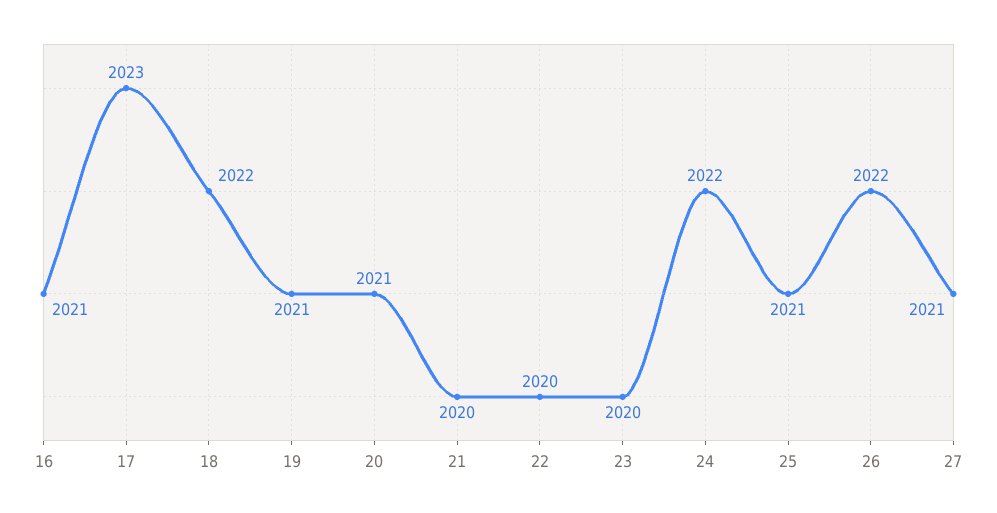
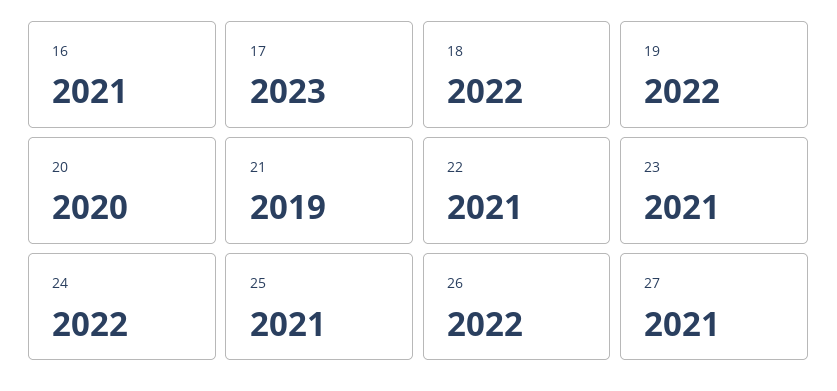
  {
    "16": 2021,
    "17": 2023,
    "18": 2022,
-   "19": 2021,
+   "19": 2022,
-   "20": 2021,
+   "20": 2020,
-   "21": 2020,
+   "21": 2019,
-   "22": 2020,
+   "22": 2021,
-   "23": 2020,
+   "23": 2021,
    "24": 2022,
    "25": 2021,
    "26": 2022,
    "27": 2021
  }

